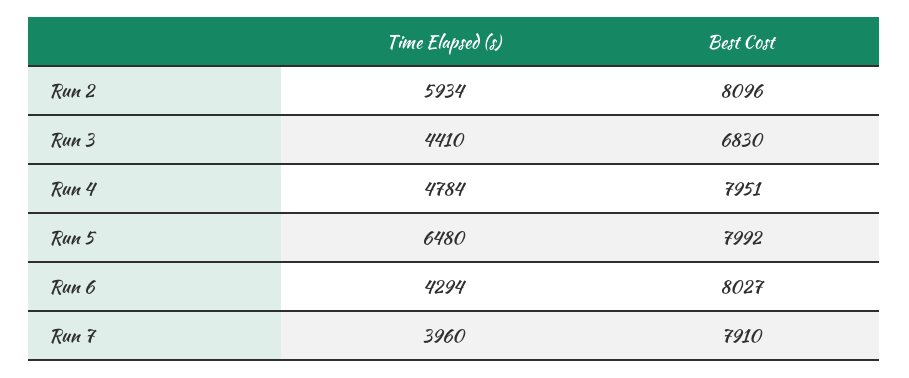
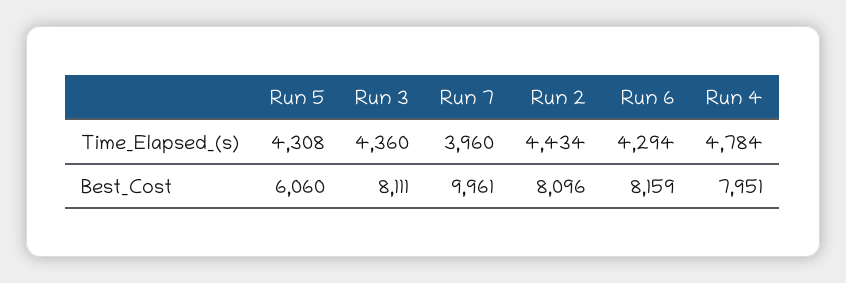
  {
    "Time Elapsed (s)": {
-     "Run 2": 5934,
+     "Run 2": 4434,
-     "Run 3": 4410,
+     "Run 3": 4360,
      "Run 4": 4784,
-     "Run 5": 6480,
+     "Run 5": 4308,
      "Run 6": 4294,
      "Run 7": 3960
    },
    "Best Cost": {
      "Run 2": 8096,
-     "Run 3": 6830,
+     "Run 3": 8111,
      "Run 4": 7951,
-     "Run 5": 7992,
+     "Run 5": 6060,
-     "Run 6": 8027,
+     "Run 6": 8159,
-     "Run 7": 7910
+     "Run 7": 9961
    }
  }

